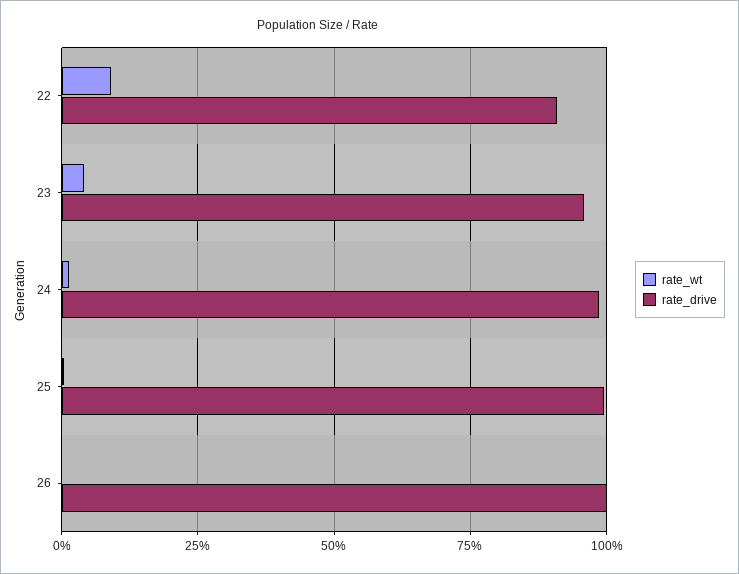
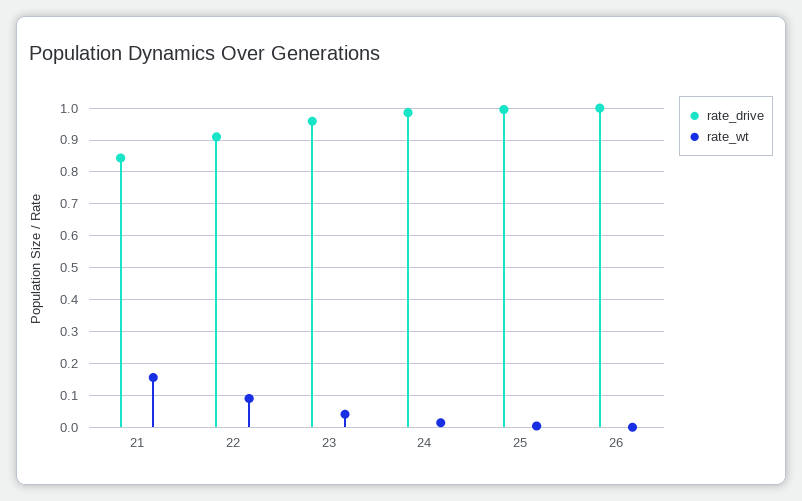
  {
    "rate_wt": {
      "22": 0.1,
      "23": 0.04,
      "24": 0.02,
      "25": 0,
-     "26": 0
+     "26": 0,
+     "21": 0.16
    },
    "rate_drive": {
      "22": 0.92,
      "23": 0.96,
      "24": 0.98,
      "25": 1,
-     "26": 1
+     "26": 1,
+     "21": 0.84
    }
  }

